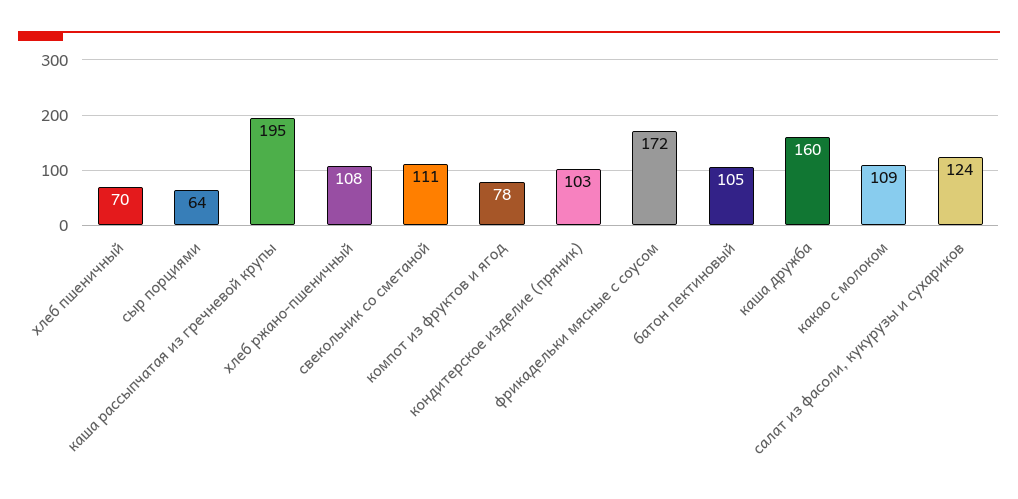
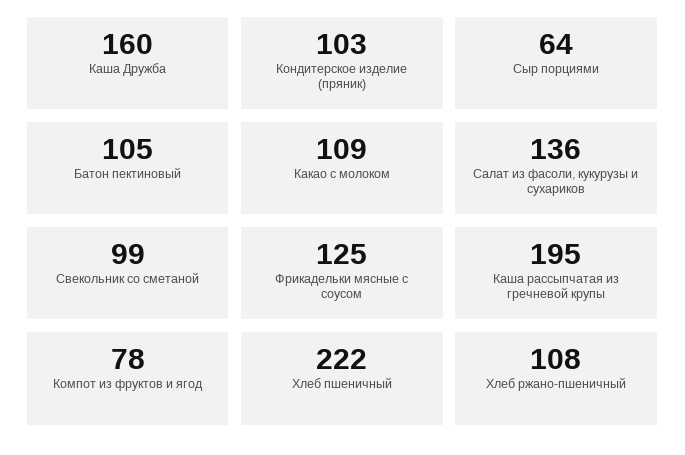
  {
-   "хлеб пшеничный": 70,
+   "хлеб пшеничный": 222,
    "сыр порциями": 64,
    "каша рассыпчатая из гречневой крупы": 195,
    "хлеб ржано-пшеничный": 108,
-   "свекольник со сметаной": 111,
+   "свекольник со сметаной": 99,
    "компот из фруктов и ягод": 78,
    "кондитерское изделие (пряник)": 103,
-   "фрикадельки мясные с соусом": 172,
+   "фрикадельки мясные с соусом": 125,
    "батон пектиновый": 105,
    "каша дружба": 160,
    "какао с молоком": 109,
-   "салат из фасоли, кукурузы и сухариков": 124
+   "салат из фасоли, кукурузы и сухариков": 136
  }

